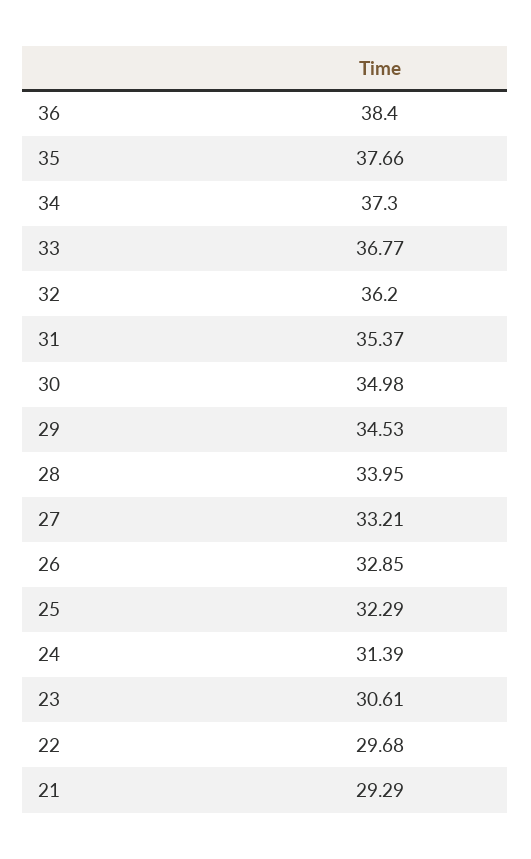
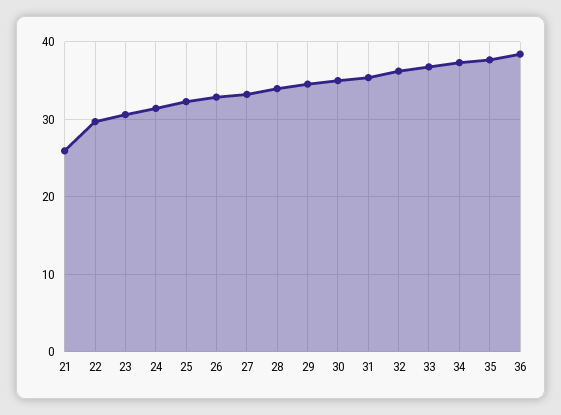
  {
    "36": 38.4,
    "35": 37.66,
    "34": 37.3,
    "33": 36.77,
    "32": 36.2,
    "31": 35.37,
    "30": 34.98,
    "29": 34.53,
    "28": 33.95,
    "27": 33.21,
    "26": 32.85,
    "25": 32.29,
    "24": 31.39,
    "23": 30.61,
    "22": 29.68,
-   "21": 29.29
+   "21": 26
  }

